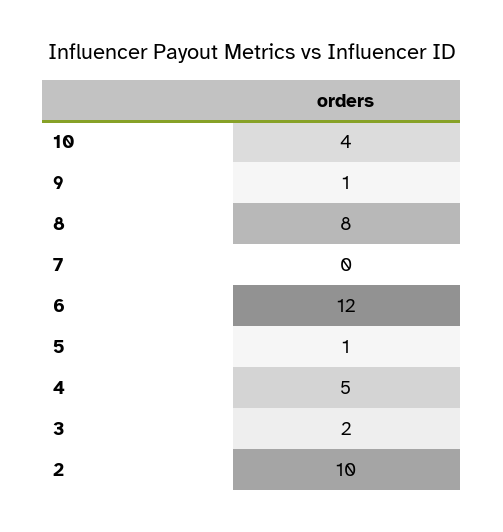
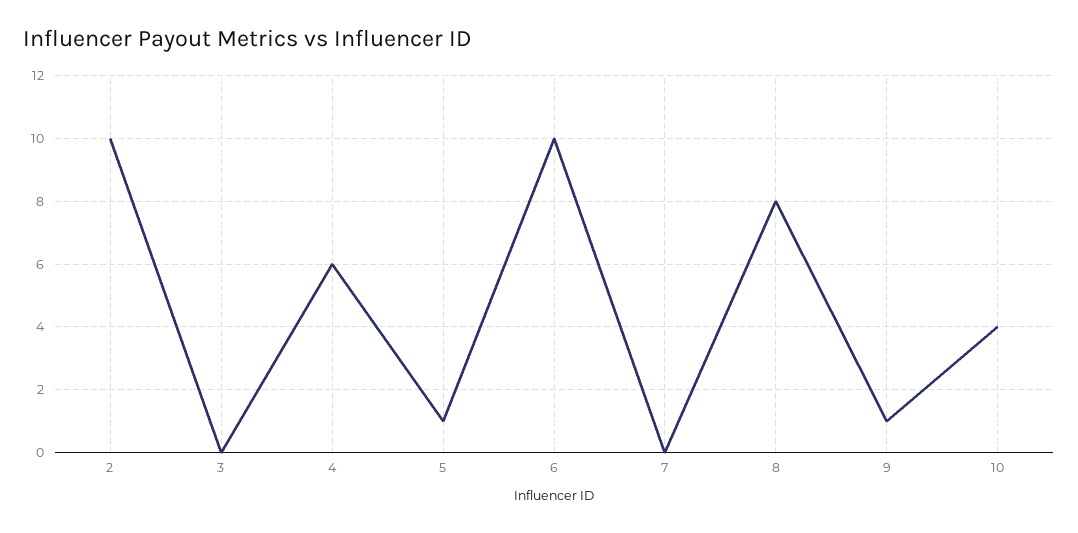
  {
    "10": 4,
    "9": 1,
    "8": 8,
    "7": 0,
-   "6": 12,
+   "6": 10,
    "5": 1,
-   "4": 5,
+   "4": 6,
-   "3": 2,
+   "3": 0,
    "2": 10
  }

